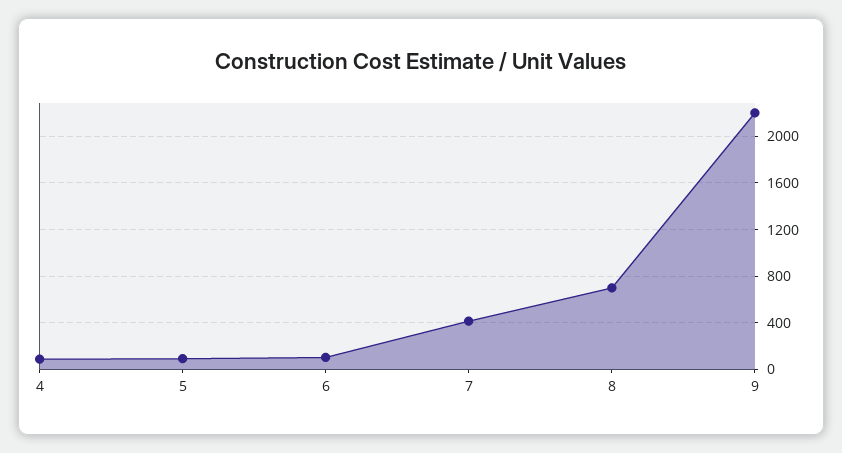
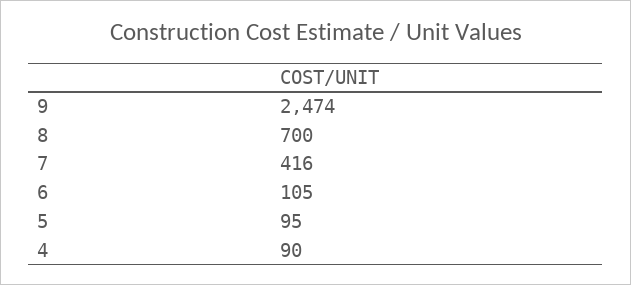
  {
    "4": 90,
    "5": 95,
    "6": 105,
    "7": 416,
    "8": 700,
-   "9": 2200
+   "9": 2474
  }

